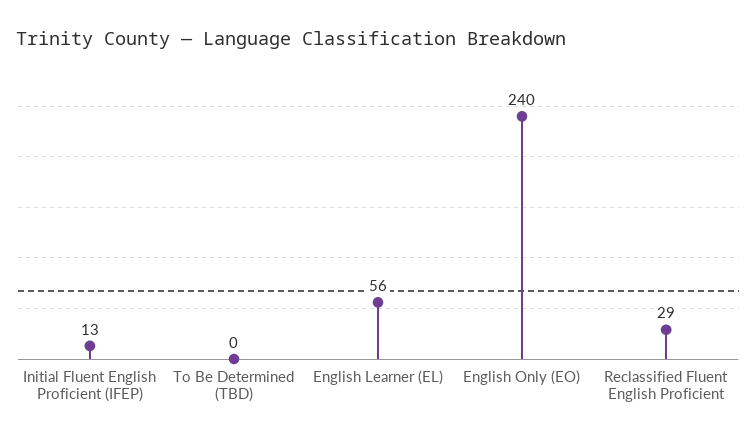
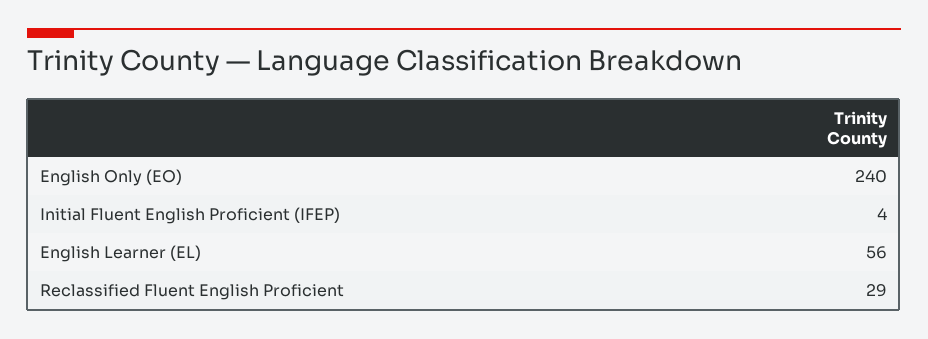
  {
-   "Initial Fluent English Proficient (IFEP)": 13,
+   "Initial Fluent English Proficient (IFEP)": 4,
-   "To Be Determined (TBD)": 0,
    "English Learner (EL)": 56,
    "English Only (EO)": 240,
    "Reclassified Fluent English Proficient": 29
  }

